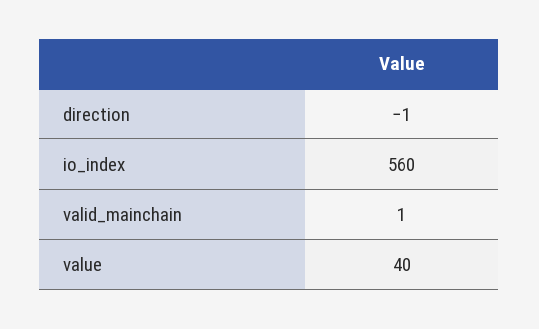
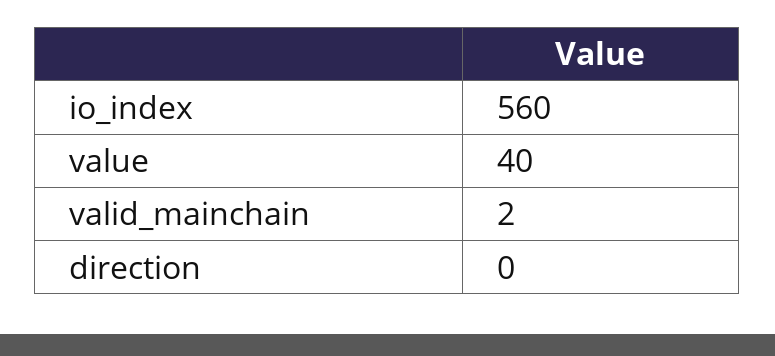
  {
-   "direction": -1,
+   "direction": 0,
    "io_index": 560,
-   "valid_mainchain": 1,
+   "valid_mainchain": 2,
    "value": 40
  }

